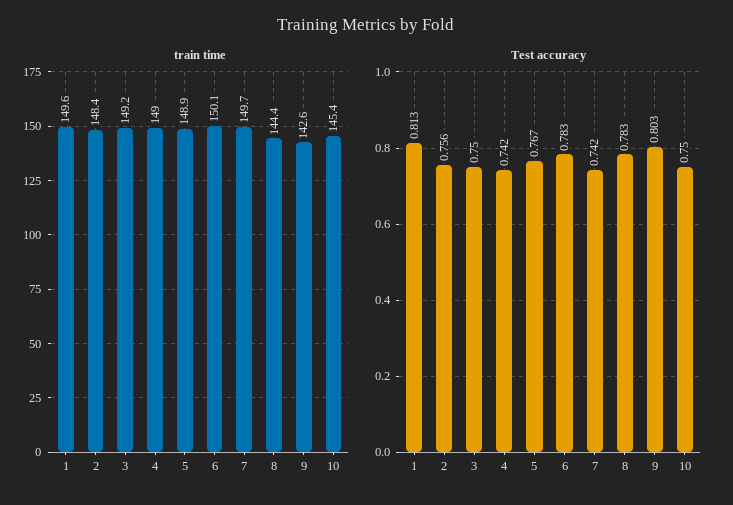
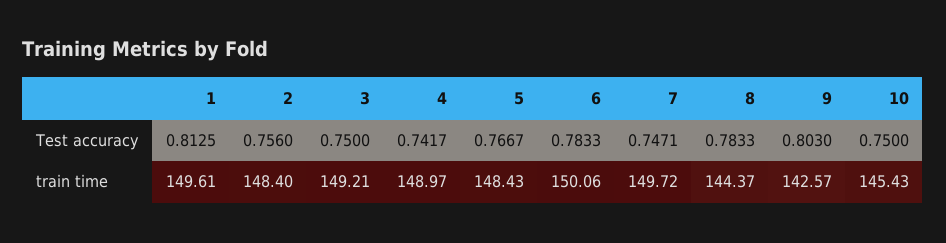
  {
    "train time": {
      "1": 149.61,
      "2": 148.4,
      "3": 149.21,
      "4": 148.97,
-     "5": 148.9,
+     "5": 148.43,
      "6": 150.06,
      "7": 149.72,
      "8": 144.37,
      "9": 142.57,
      "10": 145.43
    },
    "Test accuracy": {
      "1": 0.8125,
      "2": 0.756,
      "3": 0.75,
      "4": 0.7417,
      "5": 0.7667,
      "6": 0.7833,
-     "7": 0.742,
+     "7": 0.7471,
      "8": 0.7833,
      "9": 0.803,
      "10": 0.75
    }
  }

